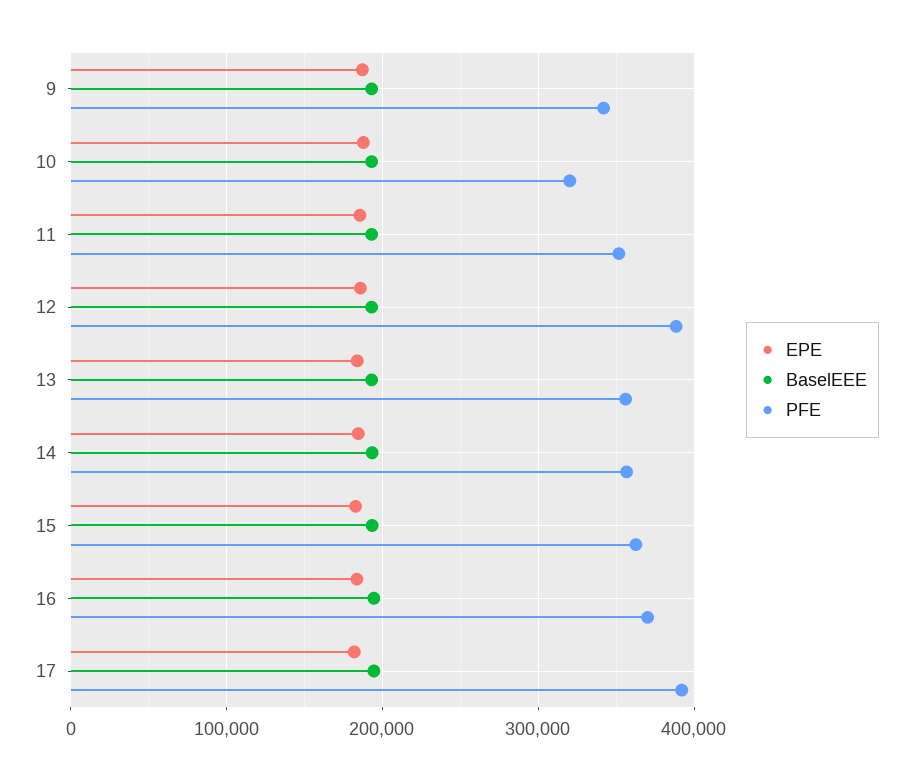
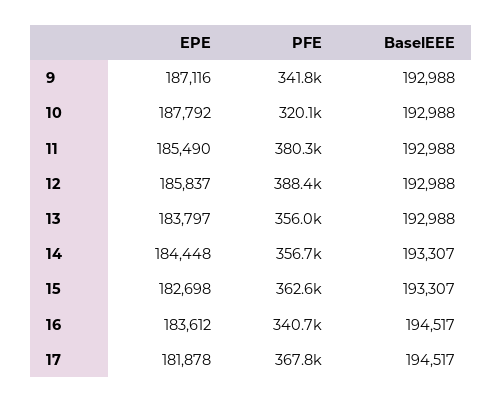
  {
    "EPE": {
      "9": 187116,
      "10": 187792,
      "11": 185490,
      "12": 185837,
      "13": 183797,
      "14": 184448,
      "15": 182698,
      "16": 183612,
      "17": 181878
    },
    "BaselEEE": {
      "9": 192988,
      "10": 192988,
      "11": 192988,
      "12": 192988,
      "13": 192988,
      "14": 193307,
      "15": 193307,
      "16": 194517,
      "17": 194517
    },
    "PFE": {
      "9": 341800,
      "10": 320100,
-     "11": 350000,
+     "11": 380300,
      "12": 388400,
      "13": 356000,
      "14": 356700,
      "15": 362600,
-     "16": 370000,
+     "16": 340700,
-     "17": 390000
+     "17": 367800
    }
  }

